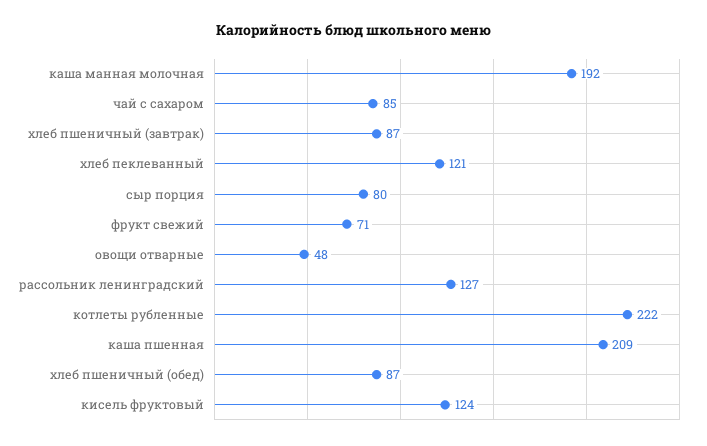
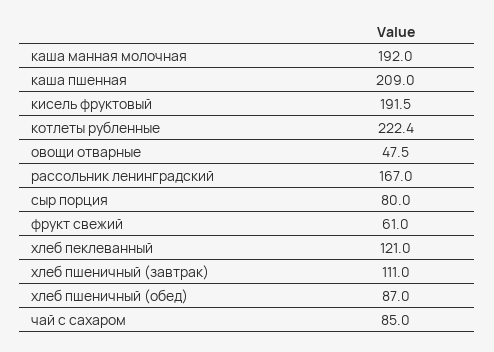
  {
    "каша манная молочная": 192,
    "чай с сахаром": 85,
-   "хлеб пшеничный (завтрак)": 87,
+   "хлеб пшеничный (завтрак)": 111,
    "хлеб пеклеванный": 121,
    "сыр порция": 80,
-   "фрукт свежий": 71,
+   "фрукт свежий": 61,
    "овощи отварные": 47.5,
-   "рассольник ленинградский": 127,
+   "рассольник ленинградский": 167,
    "котлеты рубленные": 222.4,
    "каша пшенная": 209,
    "хлеб пшеничный (обед)": 87,
-   "кисель фруктовый": 124
+   "кисель фруктовый": 191.5
  }

